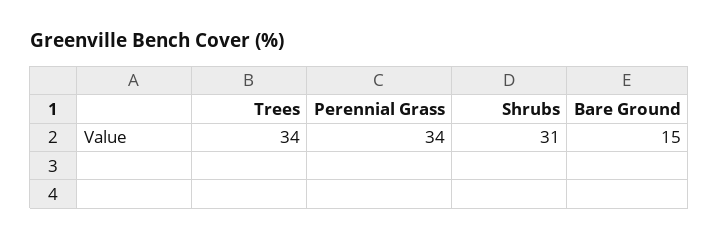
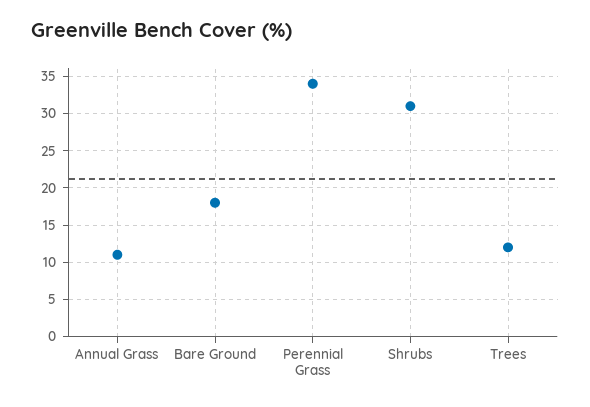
  {
-   "Trees": 34,
+   "Trees": 12,
    "Perennial Grass": 34,
    "Shrubs": 31,
-   "Bare Ground": 15
+   "Bare Ground": 18,
+   "Annual Grass": 11
  }

